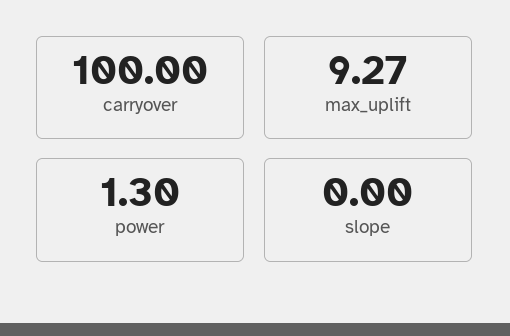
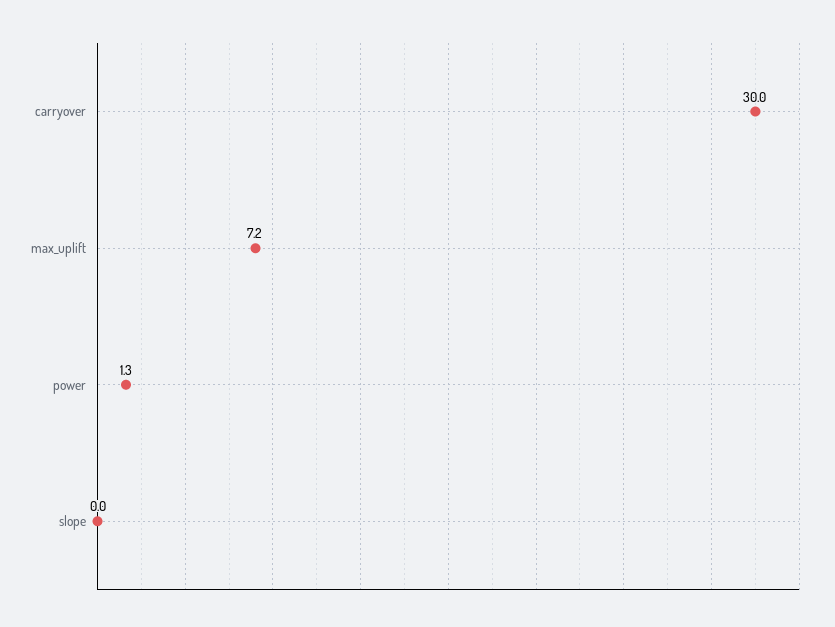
  {
-   "carryover": 100,
+   "carryover": 30,
-   "max_uplift": 9.27,
+   "max_uplift": 7.2,
    "power": 1.3,
    "slope": 0
  }

